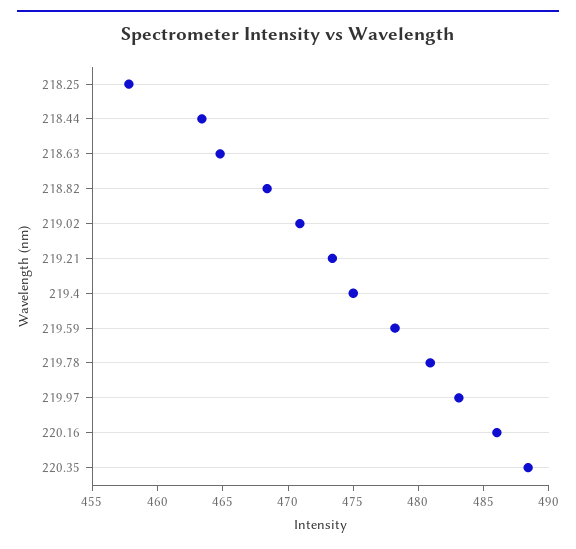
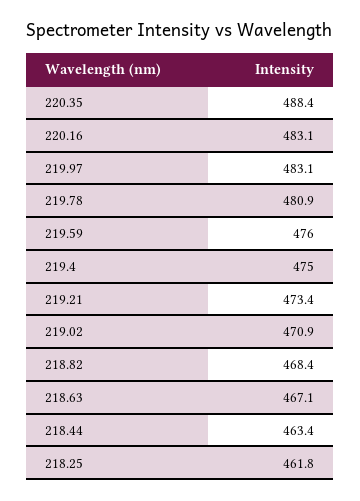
  {
-   "218.25": 458,
+   "218.25": 461.8,
    "218.44": 463.4,
-   "218.63": 465,
+   "218.63": 467.1,
    "218.82": 468.4,
    "219.02": 470.9,
    "219.21": 473.4,
    "219.4": 475,
-   "219.59": 478,
+   "219.59": 476,
    "219.78": 480.9,
    "219.97": 483.1,
-   "220.16": 486,
+   "220.16": 483.1,
    "220.35": 488.4
  }

